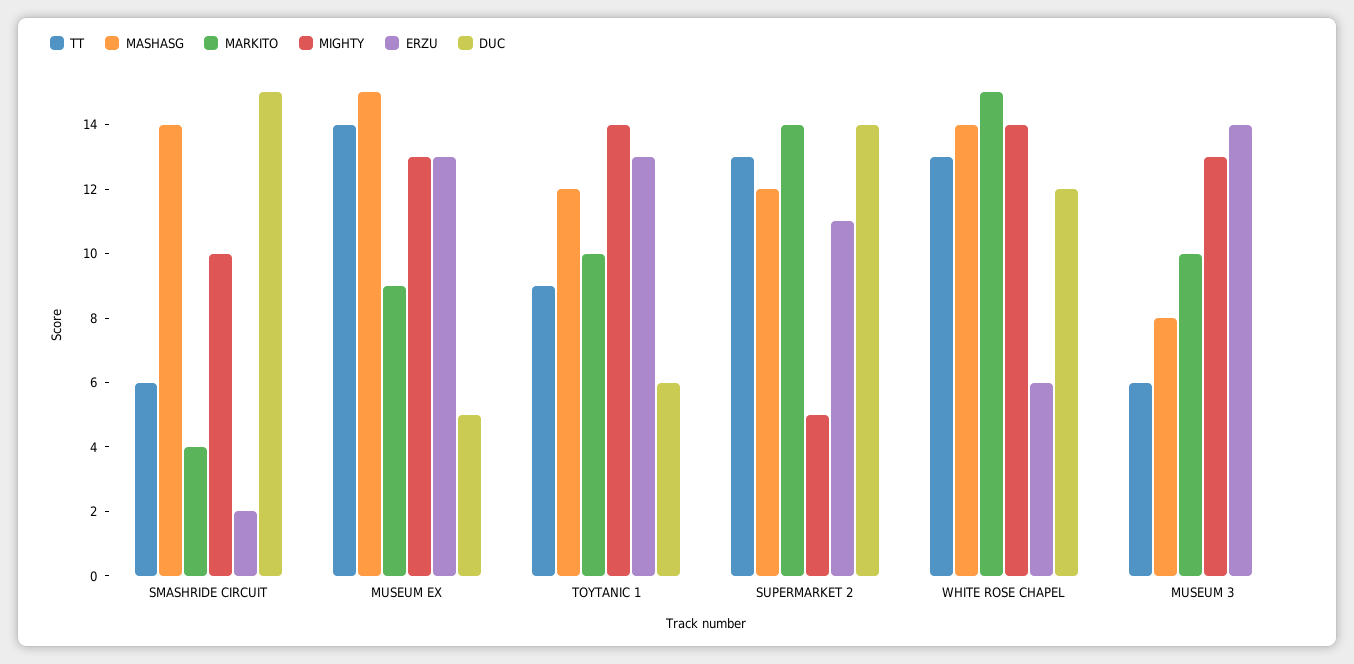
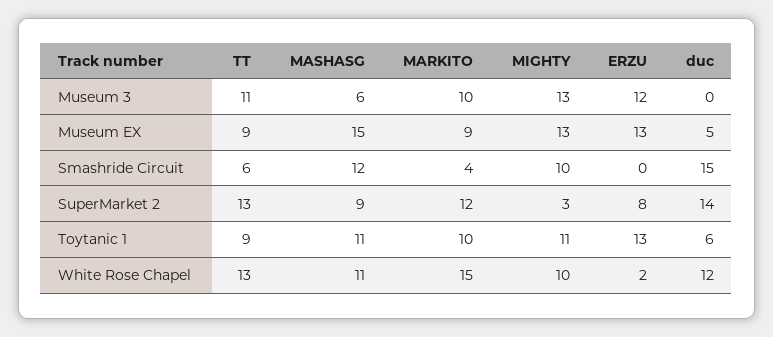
  {
    "TT": {
      "SMASHRIDE CIRCUIT": 6,
-     "MUSEUM EX": 14,
+     "MUSEUM EX": 9,
      "TOYTANIC 1": 9,
      "SUPERMARKET 2": 13,
      "WHITE ROSE CHAPEL": 13,
-     "MUSEUM 3": 6
+     "MUSEUM 3": 11
    },
    "MASHASG": {
-     "SMASHRIDE CIRCUIT": 14,
+     "SMASHRIDE CIRCUIT": 12,
      "MUSEUM EX": 15,
-     "TOYTANIC 1": 12,
+     "TOYTANIC 1": 11,
-     "SUPERMARKET 2": 12,
+     "SUPERMARKET 2": 9,
-     "WHITE ROSE CHAPEL": 14,
+     "WHITE ROSE CHAPEL": 11,
-     "MUSEUM 3": 8
+     "MUSEUM 3": 6
    },
    "MARKITO": {
      "SMASHRIDE CIRCUIT": 4,
      "MUSEUM EX": 9,
      "TOYTANIC 1": 10,
-     "SUPERMARKET 2": 14,
+     "SUPERMARKET 2": 12,
      "WHITE ROSE CHAPEL": 15,
      "MUSEUM 3": 10
    },
    "MIGHTY": {
      "SMASHRIDE CIRCUIT": 10,
      "MUSEUM EX": 13,
-     "TOYTANIC 1": 14,
+     "TOYTANIC 1": 11,
-     "SUPERMARKET 2": 5,
+     "SUPERMARKET 2": 3,
-     "WHITE ROSE CHAPEL": 14,
+     "WHITE ROSE CHAPEL": 10,
      "MUSEUM 3": 13
    },
    "ERZU": {
-     "SMASHRIDE CIRCUIT": 2,
+     "SMASHRIDE CIRCUIT": 0,
      "MUSEUM EX": 13,
      "TOYTANIC 1": 13,
-     "SUPERMARKET 2": 11,
+     "SUPERMARKET 2": 8,
-     "WHITE ROSE CHAPEL": 6,
+     "WHITE ROSE CHAPEL": 2,
-     "MUSEUM 3": 14
+     "MUSEUM 3": 12
    },
    "DUC": {
      "SMASHRIDE CIRCUIT": 15,
      "MUSEUM EX": 5,
      "TOYTANIC 1": 6,
      "SUPERMARKET 2": 14,
      "WHITE ROSE CHAPEL": 12,
      "MUSEUM 3": 0
    }
  }

